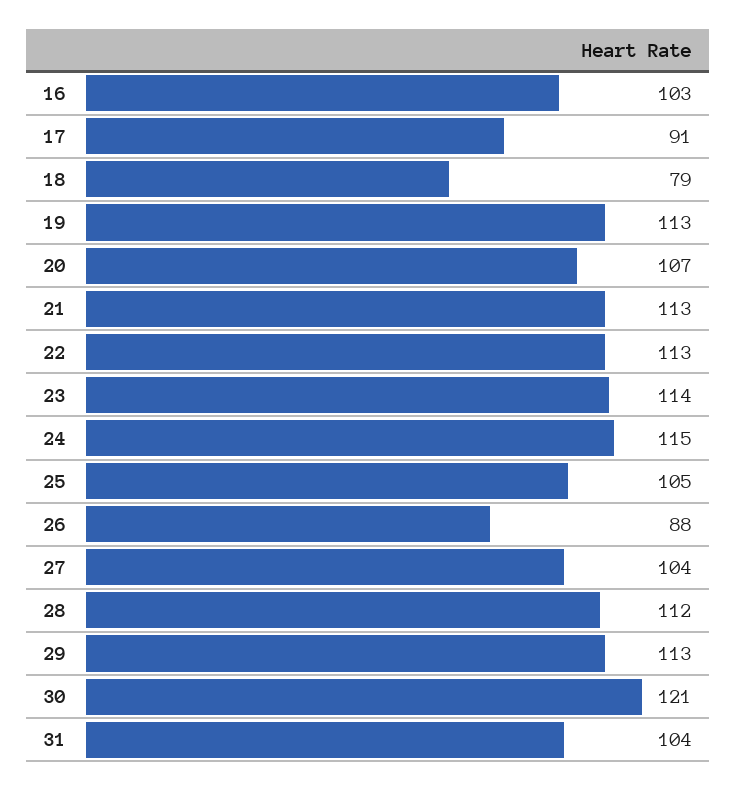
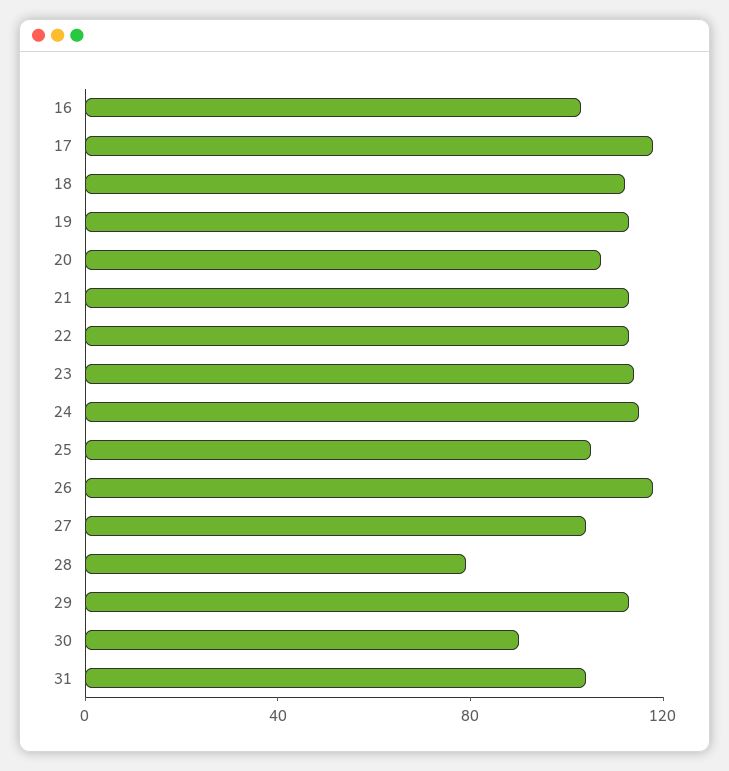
  {
    "16": 103,
-   "17": 91,
+   "17": 120,
-   "18": 79,
+   "18": 110,
    "19": 113,
    "20": 107,
    "21": 113,
    "22": 113,
    "23": 114,
    "24": 115,
    "25": 105,
-   "26": 88,
+   "26": 120,
    "27": 104,
-   "28": 112,
+   "28": 80,
    "29": 113,
-   "30": 121,
+   "30": 90,
    "31": 104
  }

